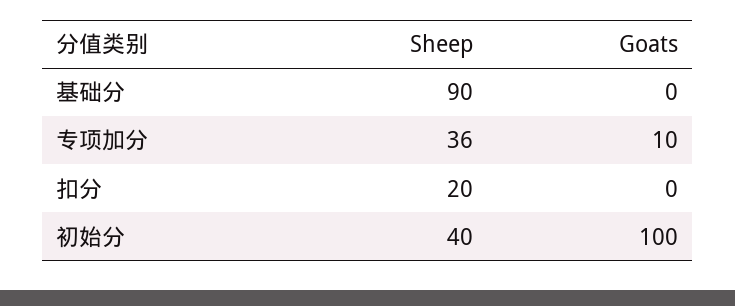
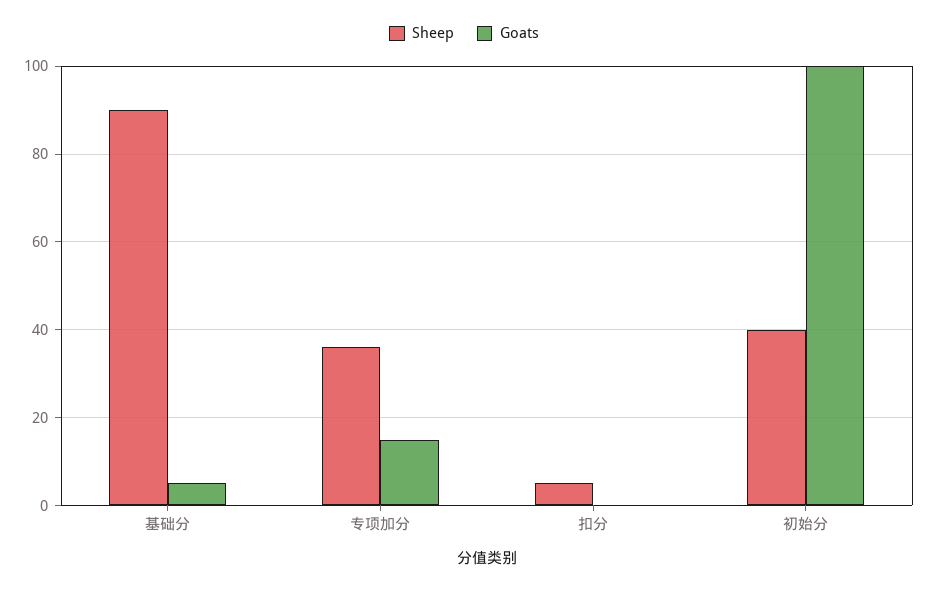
  {
    "Sheep": {
      "基础分": 90,
      "专项加分": 36,
-     "扣分": 20,
+     "扣分": 5,
      "初始分": 40
    },
    "Goats": {
-     "基础分": 0,
+     "基础分": 5,
-     "专项加分": 10,
+     "专项加分": 15,
      "扣分": 0,
      "初始分": 100
    }
  }

